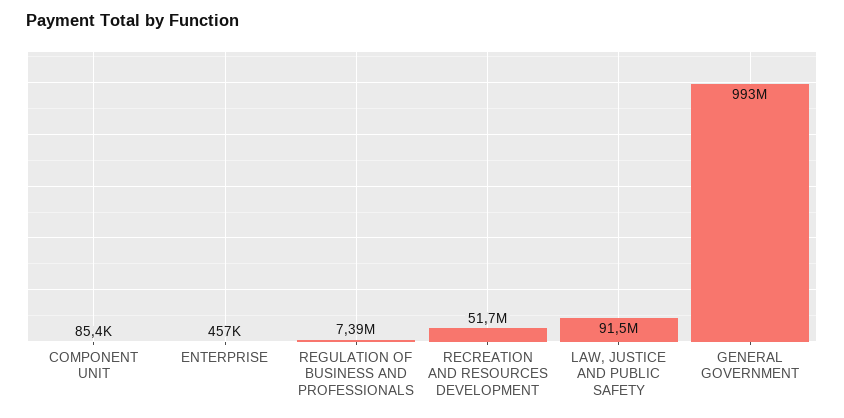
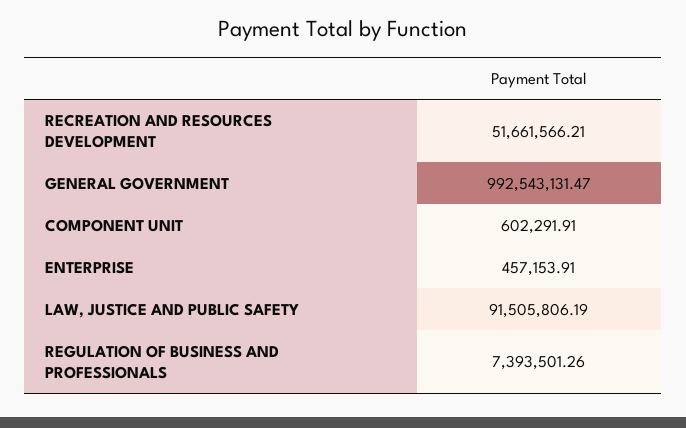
  {
-   "COMPONENT UNIT": 85400,
+   "COMPONENT UNIT": 602291.91,
    "ENTERPRISE": 457153.91,
    "REGULATION OF BUSINESS AND PROFESSIONALS": 7393501.26,
    "RECREATION AND RESOURCES DEVELOPMENT": 51661566.21,
    "LAW, JUSTICE AND PUBLIC SAFETY": 91505806.19,
    "GENERAL GOVERNMENT": 992543131.47
  }

